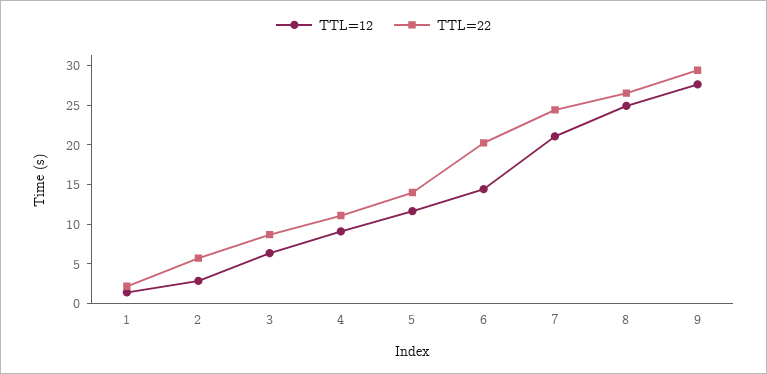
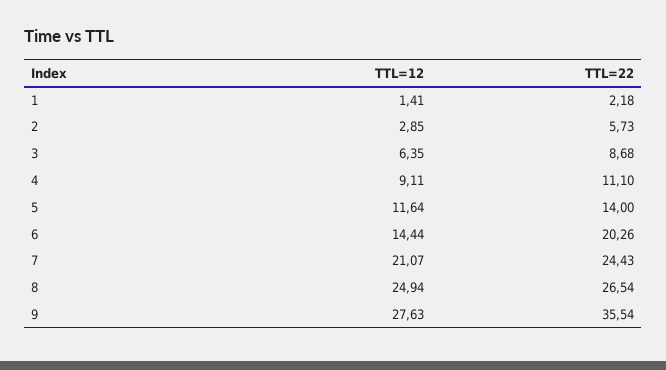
  {
    "TTL=12": {
      "1": 1.41,
      "2": 2.85,
      "3": 6.35,
      "4": 9.11,
      "5": 11.64,
      "6": 14.44,
      "7": 21.07,
      "8": 24.94,
      "9": 27.63
    },
    "TTL=22": {
      "1": 2.18,
      "2": 5.73,
      "3": 8.68,
      "4": 11.1,
      "5": 14,
      "6": 20.26,
      "7": 24.43,
      "8": 26.54,
-     "9": 30
+     "9": 35.54
    }
  }

